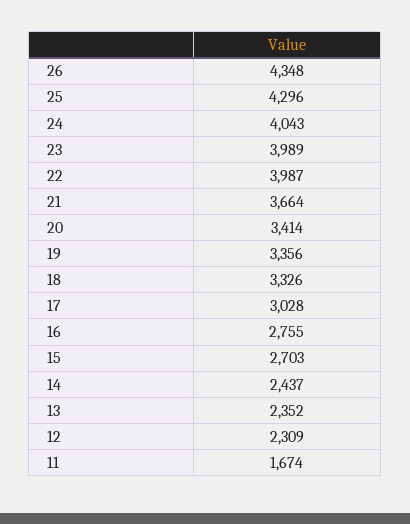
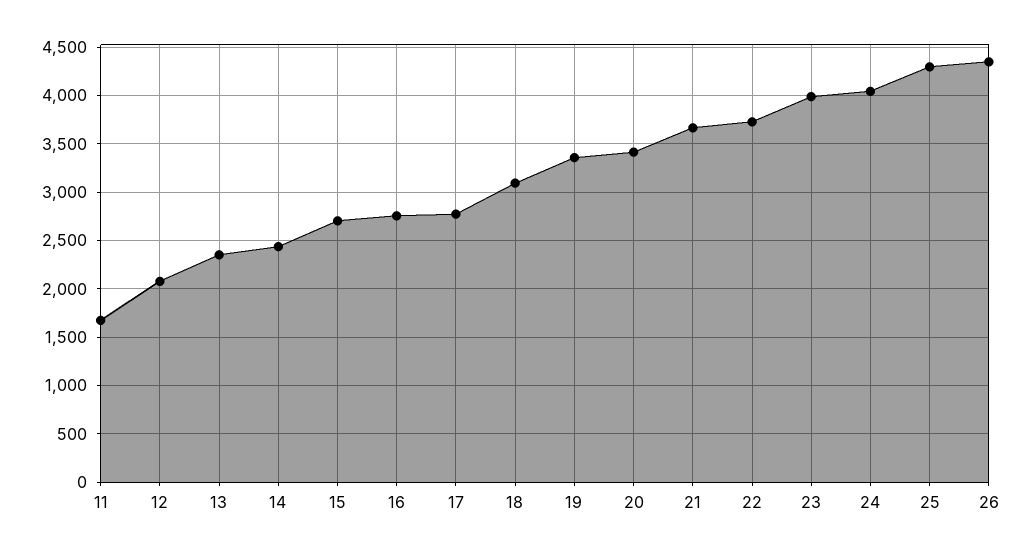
  {
    "26": 4348,
    "25": 4296,
    "24": 4043,
    "23": 3989,
-   "22": 3987,
+   "22": 3700,
    "21": 3664,
    "20": 3414,
    "19": 3356,
-   "18": 3326,
+   "18": 3100,
-   "17": 3028,
+   "17": 2800,
    "16": 2755,
    "15": 2703,
    "14": 2437,
    "13": 2352,
-   "12": 2309,
+   "12": 2100,
    "11": 1674
  }

